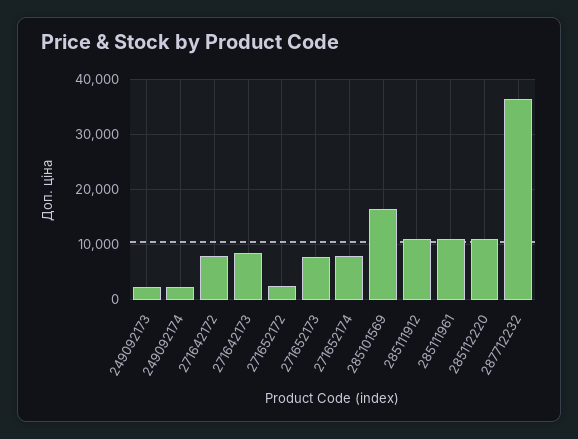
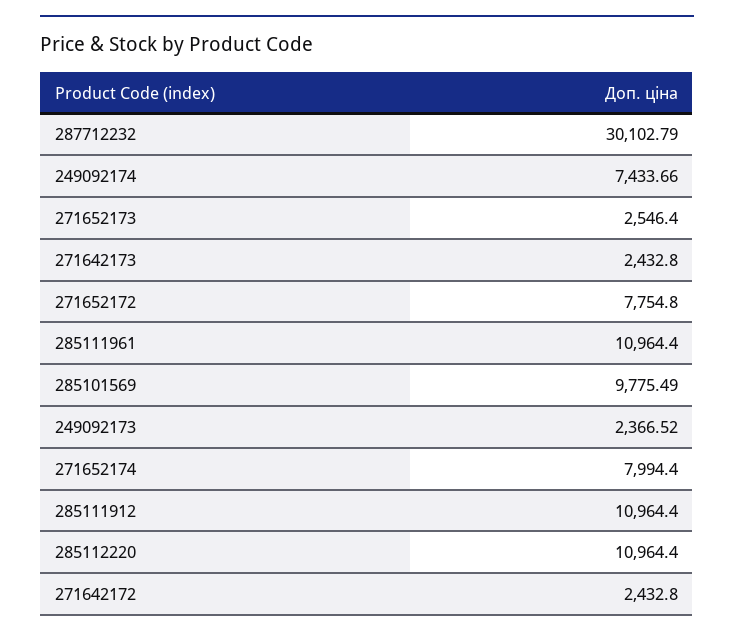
  {
    "249092173": 2366.52,
-   "249092174": 2000,
+   "249092174": 7433.66,
-   "271642172": 8000,
+   "271642172": 2432.8,
-   "271642173": 8000,
+   "271642173": 2432.8,
-   "271652172": 2000,
+   "271652172": 7754.8,
-   "271652173": 8000,
+   "271652173": 2546.4,
    "271652174": 7994.4,
-   "285101569": 16000,
+   "285101569": 9775.49,
    "285111912": 10964.4,
    "285111961": 10964.4,
    "285112220": 10964.4,
-   "287712232": 36000
+   "287712232": 30102.79
  }

